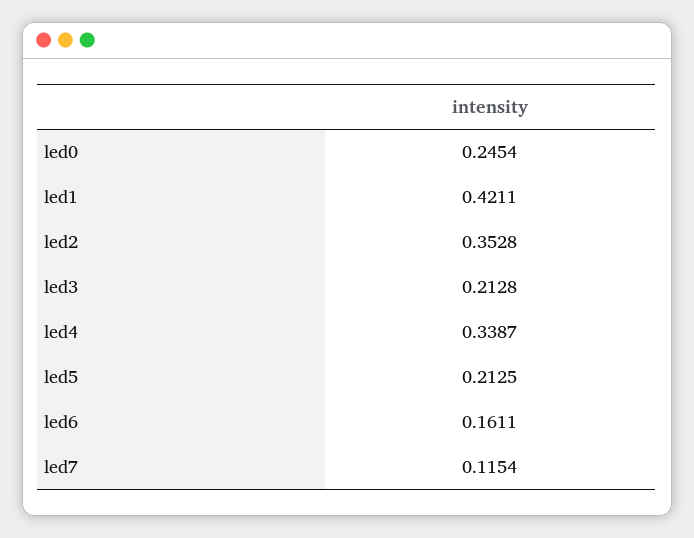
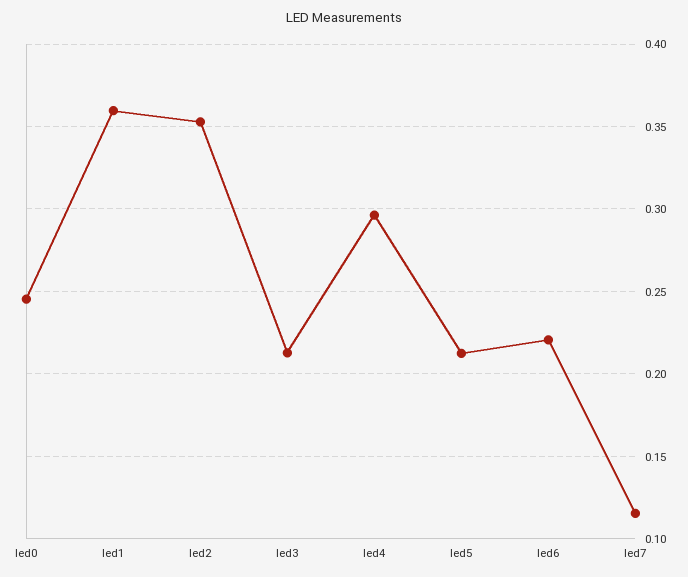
  {
    "led0": 0.2454,
-   "led1": 0.4211,
+   "led1": 0.36,
    "led2": 0.3528,
    "led3": 0.2128,
-   "led4": 0.3387,
+   "led4": 0.295,
    "led5": 0.2125,
-   "led6": 0.1611,
+   "led6": 0.22,
    "led7": 0.1154
  }

